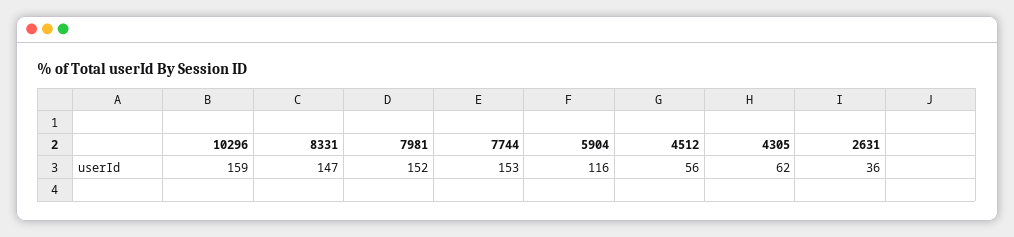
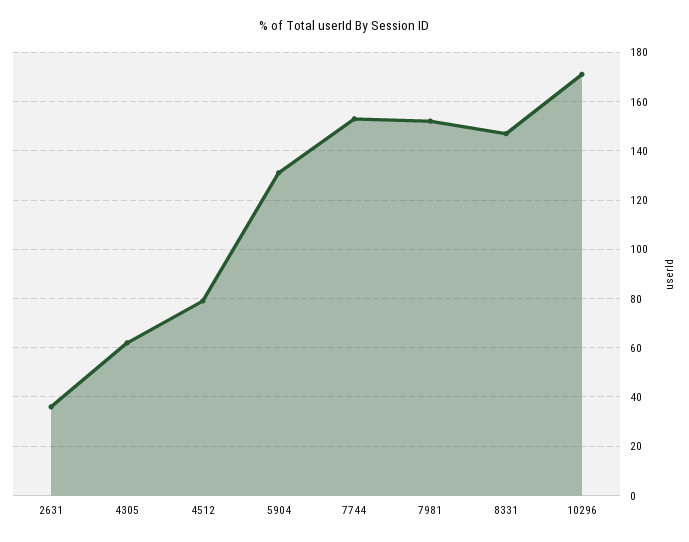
  {
-   "10296": 159,
+   "10296": 170,
    "8331": 147,
    "7981": 152,
    "7744": 153,
-   "5904": 116,
+   "5904": 130,
-   "4512": 56,
+   "4512": 80,
    "4305": 62,
    "2631": 36
  }

